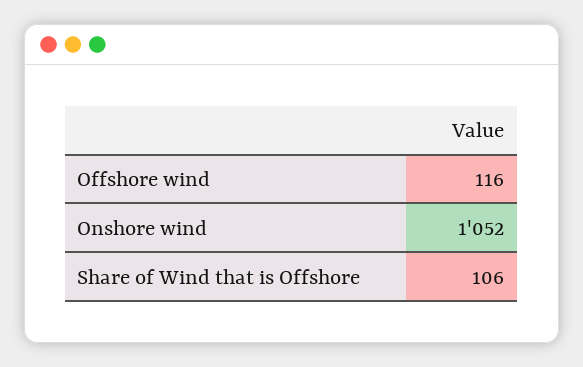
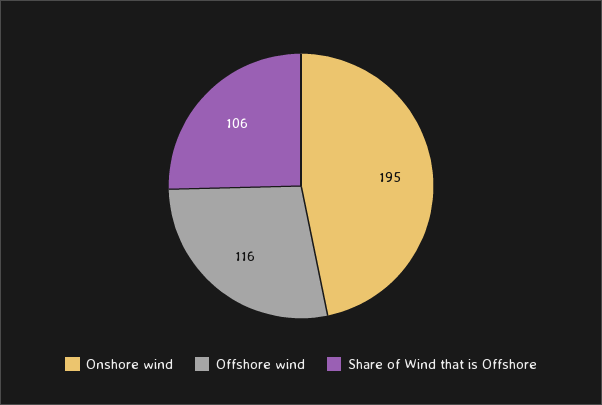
  {
    "Offshore wind": 116,
-   "Onshore wind": 1052,
+   "Onshore wind": 195,
    "Share of Wind that is Offshore": 106
  }

